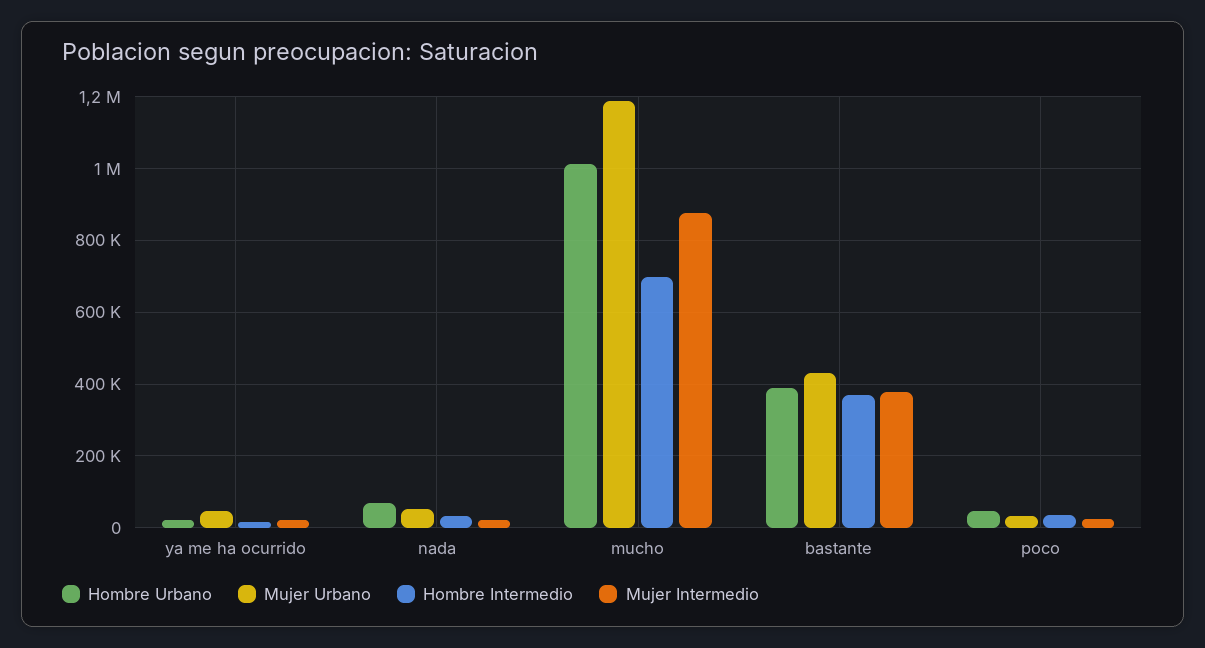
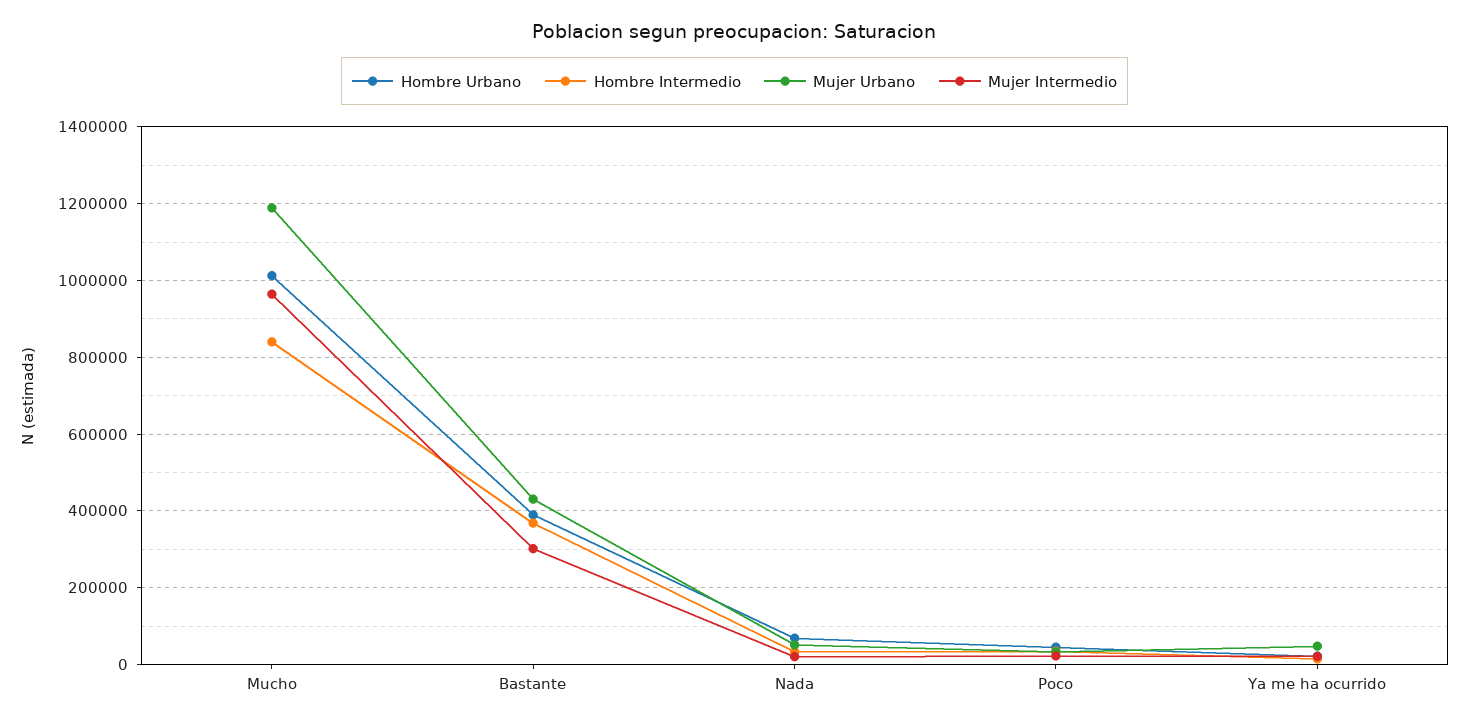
  {
    "Hombre Urbano": {
      "ya me ha ocurrido": 20000,
      "nada": 60000,
      "mucho": 1020000,
      "bastante": 380000,
      "poco": 40000
    },
    "Mujer Urbano": {
      "ya me ha ocurrido": 40000,
      "nada": 60000,
      "mucho": 1180000,
      "bastante": 440000,
      "poco": 40000
    },
    "Hombre Intermedio": {
      "ya me ha ocurrido": 20000,
      "nada": 40000,
-     "mucho": 700000,
+     "mucho": 840000,
      "bastante": 360000,
      "poco": 40000
    },
    "Mujer Intermedio": {
      "ya me ha ocurrido": 20000,
      "nada": 20000,
-     "mucho": 880000,
+     "mucho": 960000,
-     "bastante": 380000,
+     "bastante": 300000,
      "poco": 20000
    }
  }

